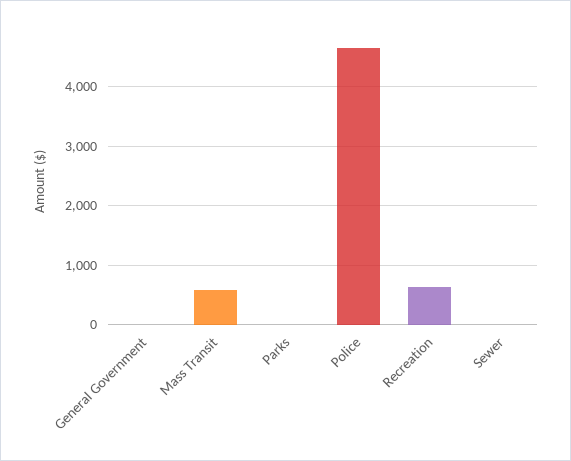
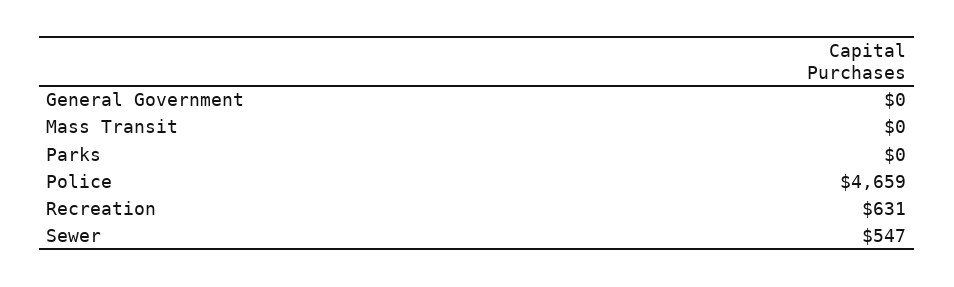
  {
    "General Government": 0,
-   "Mass Transit": 600,
+   "Mass Transit": 0,
    "Parks": 0,
    "Police": 4659,
    "Recreation": 631,
-   "Sewer": 0
+   "Sewer": 547
  }

